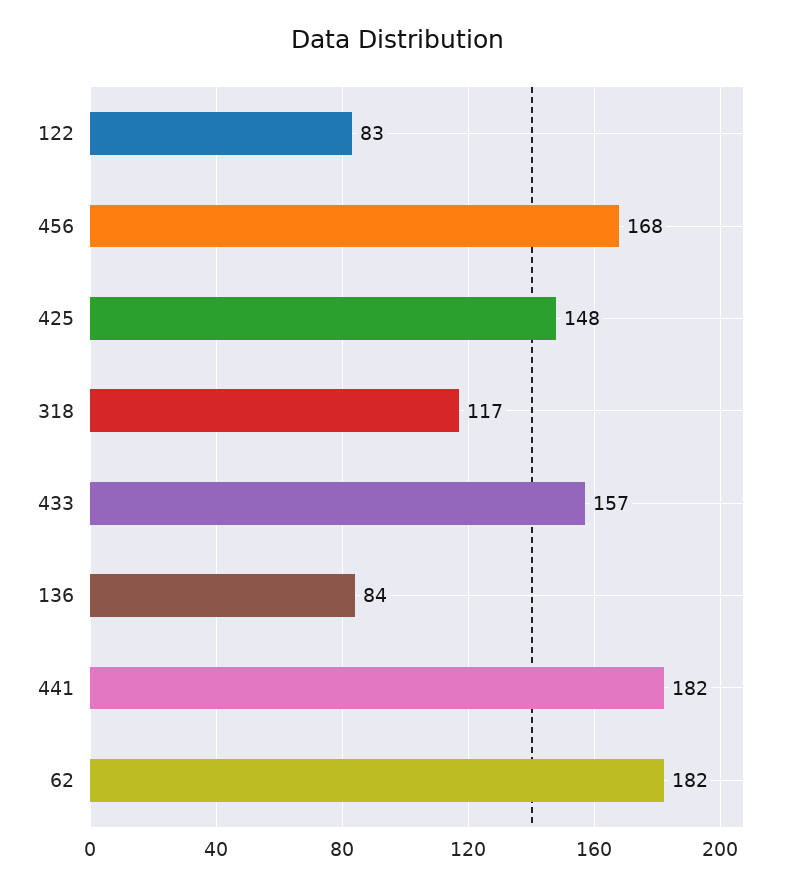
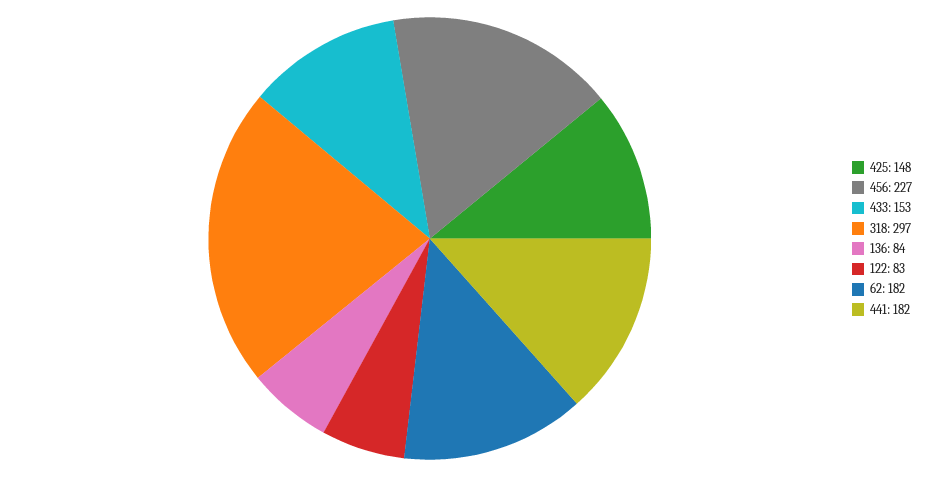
  {
    "122": 83,
-   "456": 168,
+   "456": 227,
    "425": 148,
-   "318": 117,
+   "318": 297,
-   "433": 157,
+   "433": 153,
    "136": 84,
    "441": 182,
    "62": 182
  }

